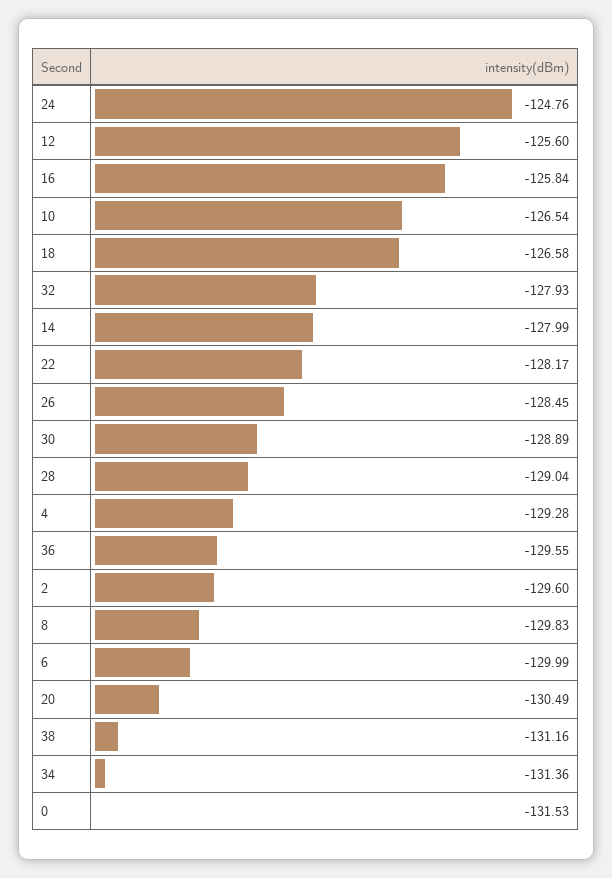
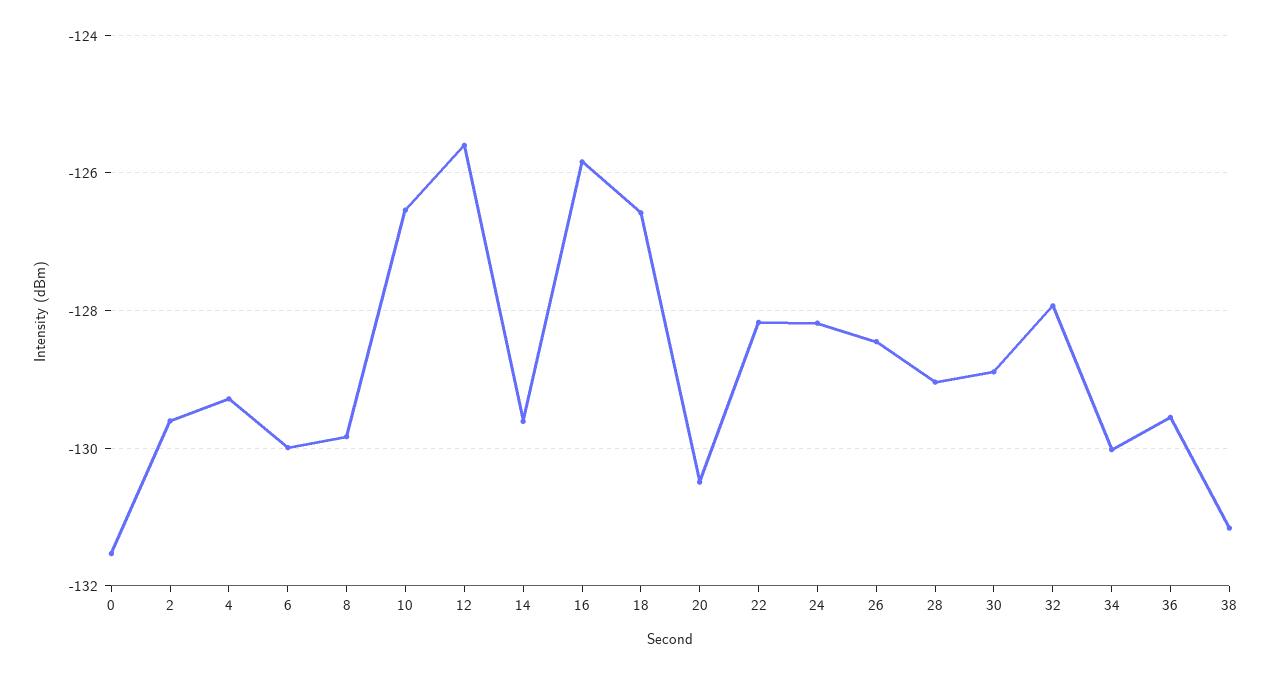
  {
-   "24": -124.76,
+   "24": -128.2,
    "12": -125.6,
    "16": -125.84,
    "10": -126.54,
    "18": -126.58,
    "32": -127.93,
-   "14": -127.99,
+   "14": -129.6,
    "22": -128.17,
    "26": -128.45,
    "30": -128.89,
    "28": -129.04,
    "4": -129.28,
    "36": -129.55,
    "2": -129.6,
    "8": -129.83,
    "6": -129.99,
    "20": -130.49,
    "38": -131.16,
-   "34": -131.36,
+   "34": -130,
    "0": -131.53
  }

